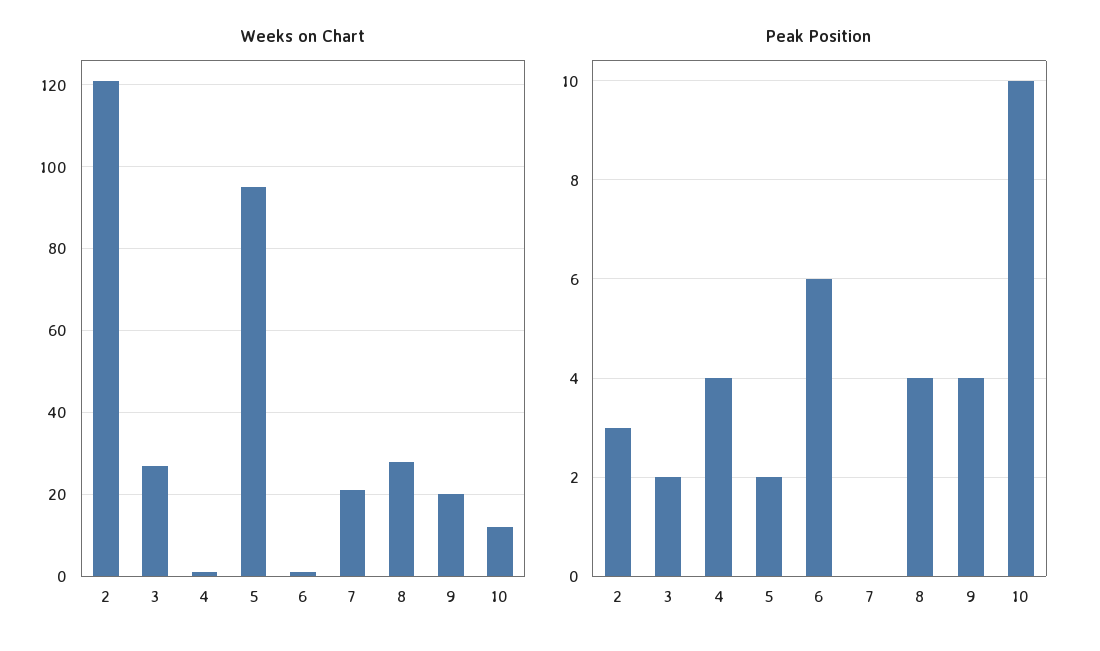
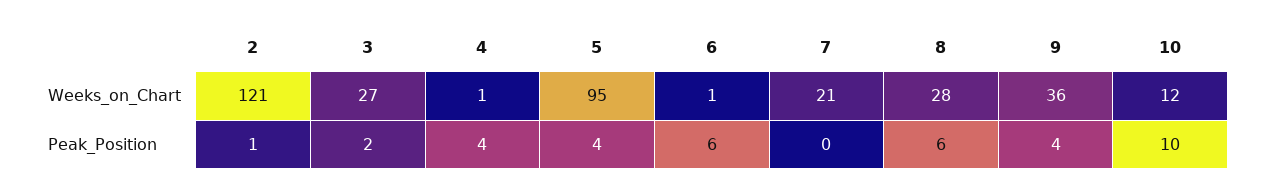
  {
    "Weeks on Chart": {
      "2": 121,
      "3": 27,
      "4": 1,
      "5": 95,
      "6": 1,
      "7": 21,
      "8": 28,
-     "9": 20,
+     "9": 36,
      "10": 12
    },
    "Peak Position": {
-     "2": 3,
+     "2": 1,
      "3": 2,
      "4": 4,
-     "5": 2,
+     "5": 4,
      "6": 6,
      "7": 0,
-     "8": 4,
+     "8": 6,
      "9": 4,
      "10": 10
    }
  }

